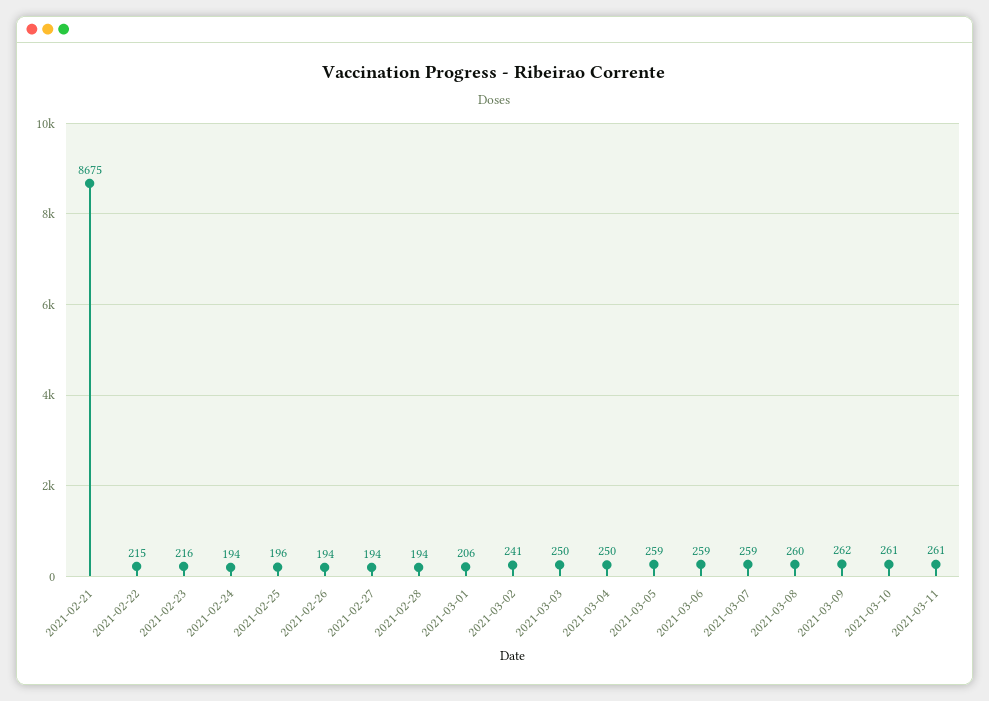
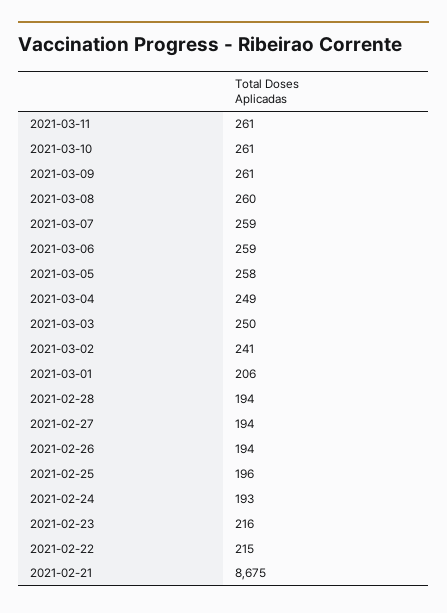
  {
    "2021-02-21": 8675,
    "2021-02-22": 215,
    "2021-02-23": 216,
-   "2021-02-24": 194,
+   "2021-02-24": 193,
    "2021-02-25": 196,
    "2021-02-26": 194,
    "2021-02-27": 194,
    "2021-02-28": 194,
    "2021-03-01": 206,
    "2021-03-02": 241,
    "2021-03-03": 250,
-   "2021-03-04": 250,
+   "2021-03-04": 249,
-   "2021-03-05": 259,
+   "2021-03-05": 258,
    "2021-03-06": 259,
    "2021-03-07": 259,
    "2021-03-08": 260,
-   "2021-03-09": 262,
+   "2021-03-09": 261,
    "2021-03-10": 261,
    "2021-03-11": 261
  }

